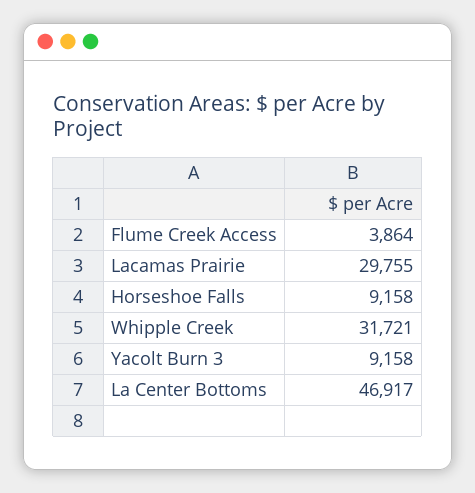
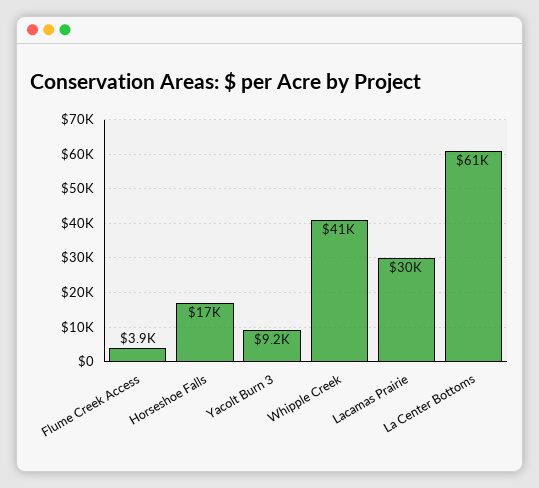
  {
    "Flume Creek Access": 3864,
    "Lacamas Prairie": 29755,
-   "Horseshoe Falls": 9158,
+   "Horseshoe Falls": 17000,
-   "Whipple Creek": 31721,
+   "Whipple Creek": 41000,
    "Yacolt Burn 3": 9158,
-   "La Center Bottoms": 46917
+   "La Center Bottoms": 61000
  }

